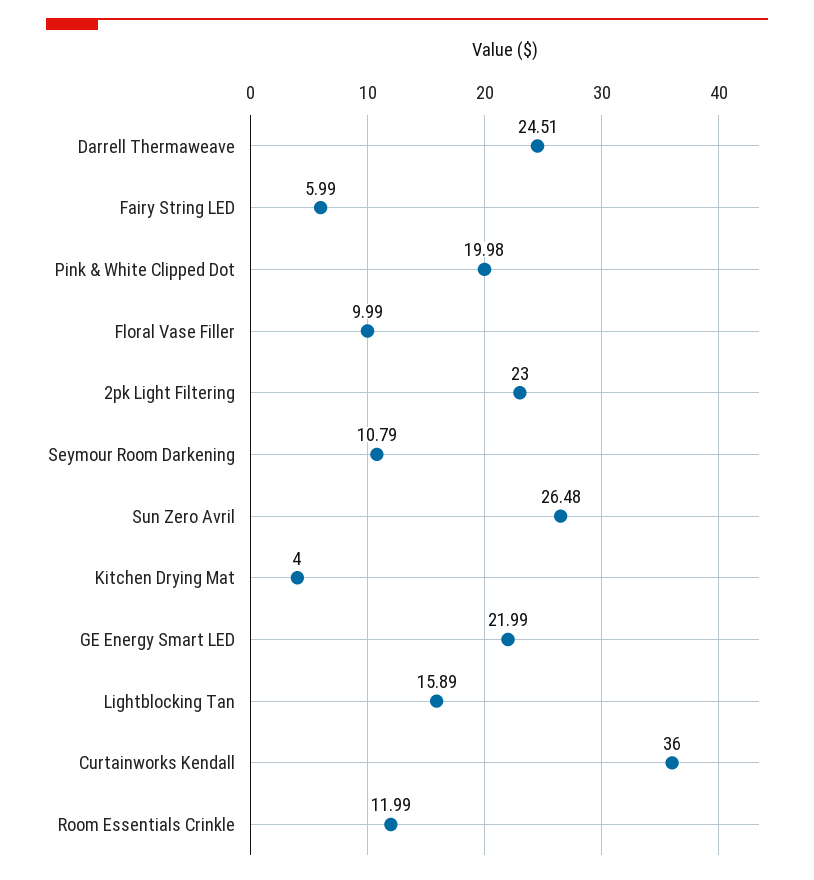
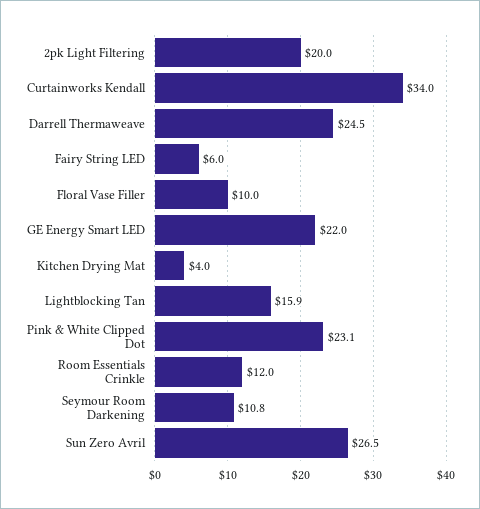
  {
    "Darrell Thermaweave": 24.51,
    "Fairy String LED": 5.99,
-   "Pink & White Clipped Dot": 19.98,
+   "Pink & White Clipped Dot": 23.1,
    "Floral Vase Filler": 9.99,
-   "2pk Light Filtering": 23,
+   "2pk Light Filtering": 20,
    "Seymour Room Darkening": 10.79,
    "Sun Zero Avril": 26.48,
    "Kitchen Drying Mat": 4,
    "GE Energy Smart LED": 21.99,
    "Lightblocking Tan": 15.89,
-   "Curtainworks Kendall": 36,
+   "Curtainworks Kendall": 34,
    "Room Essentials Crinkle": 11.99
  }

